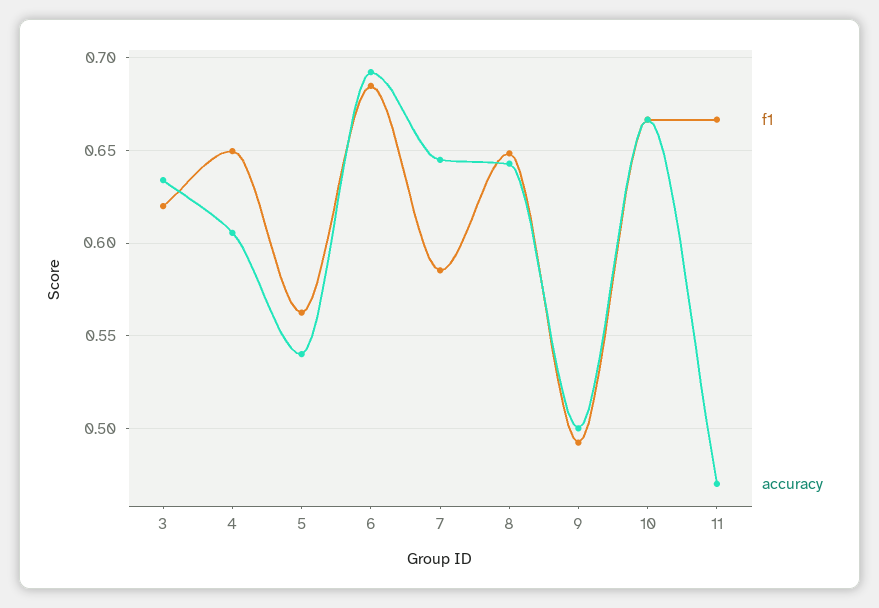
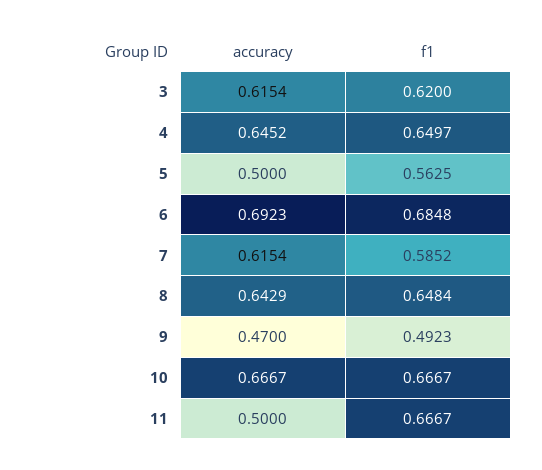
  {
    "f1": {
      "3": 0.62,
      "4": 0.6497,
      "5": 0.5625,
      "6": 0.6848,
      "7": 0.5852,
      "8": 0.6484,
      "9": 0.4923,
      "10": 0.6667,
      "11": 0.6667
    },
    "accuracy": {
-     "3": 0.635,
+     "3": 0.6154,
-     "4": 0.605,
+     "4": 0.6452,
-     "5": 0.54,
+     "5": 0.5,
      "6": 0.6923,
-     "7": 0.645,
+     "7": 0.6154,
      "8": 0.6429,
-     "9": 0.5,
+     "9": 0.47,
      "10": 0.6667,
-     "11": 0.47
+     "11": 0.5
    }
  }

